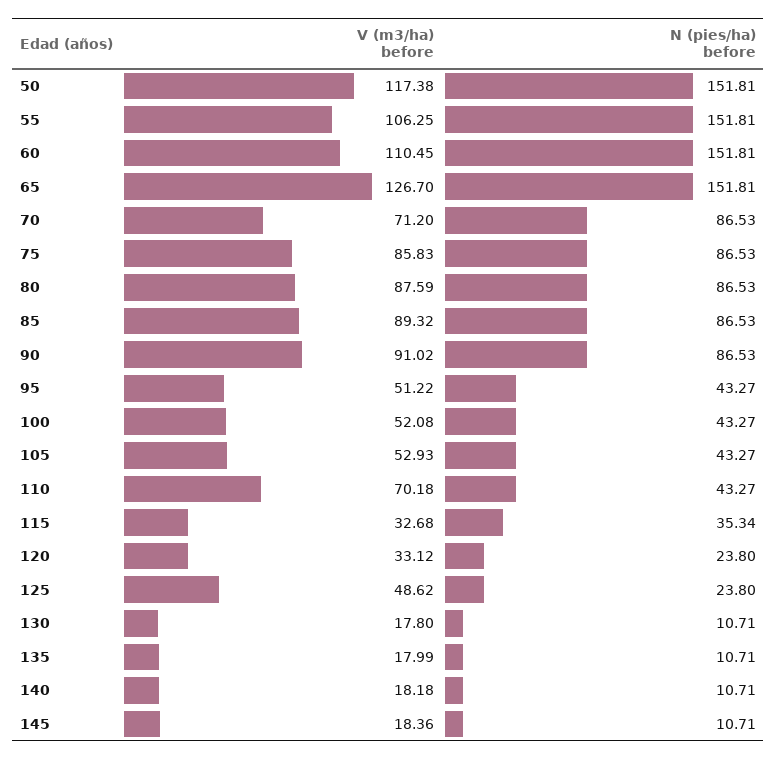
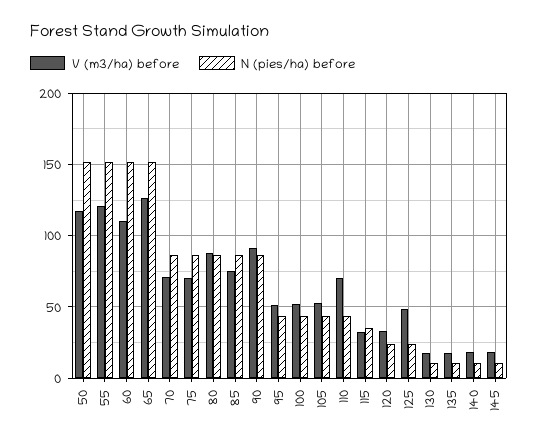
  {
    "V (m3/ha) before": {
      "50": 117.38,
-     "55": 106.25,
+     "55": 120,
      "60": 110.45,
      "65": 126.7,
      "70": 71.2,
-     "75": 85.83,
+     "75": 70,
      "80": 87.59,
-     "85": 89.32,
+     "85": 75,
      "90": 91.02,
      "95": 51.22,
      "100": 52.08,
      "105": 52.93,
      "110": 70.18,
      "115": 32.68,
      "120": 33.12,
      "125": 48.62,
      "130": 17.8,
      "135": 17.99,
      "140": 18.18,
      "145": 18.36
    },
    "N (pies/ha) before": {
      "50": 151.81,
      "55": 151.81,
      "60": 151.81,
      "65": 151.81,
      "70": 86.53,
      "75": 86.53,
      "80": 86.53,
      "85": 86.53,
      "90": 86.53,
      "95": 43.27,
      "100": 43.27,
      "105": 43.27,
      "110": 43.27,
      "115": 35.34,
      "120": 23.8,
      "125": 23.8,
      "130": 10.71,
      "135": 10.71,
      "140": 10.71,
      "145": 10.71
    }
  }

